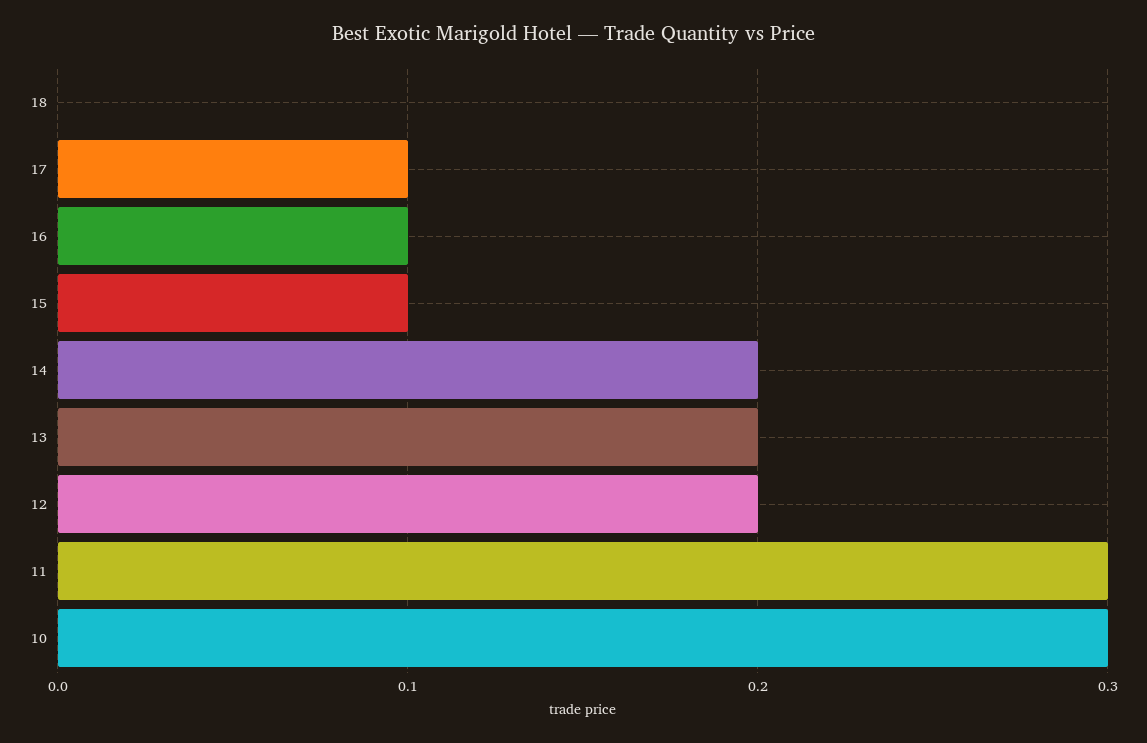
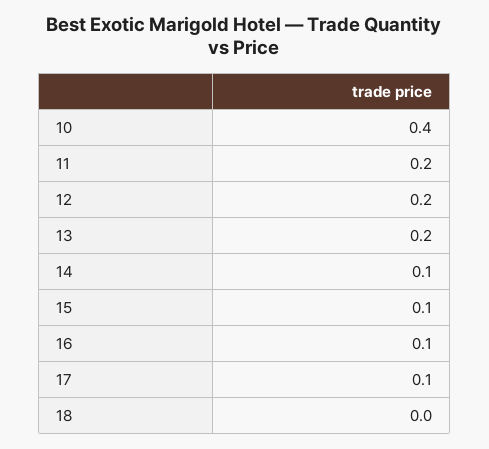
  {
    "18": 0,
    "17": 0.1,
    "16": 0.1,
    "15": 0.1,
-   "14": 0.2,
+   "14": 0.1,
    "13": 0.2,
    "12": 0.2,
-   "11": 0.3,
+   "11": 0.2,
-   "10": 0.3
+   "10": 0.4
  }

